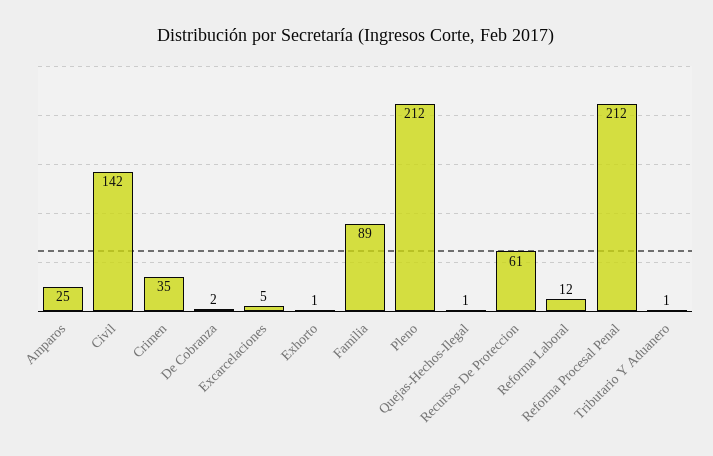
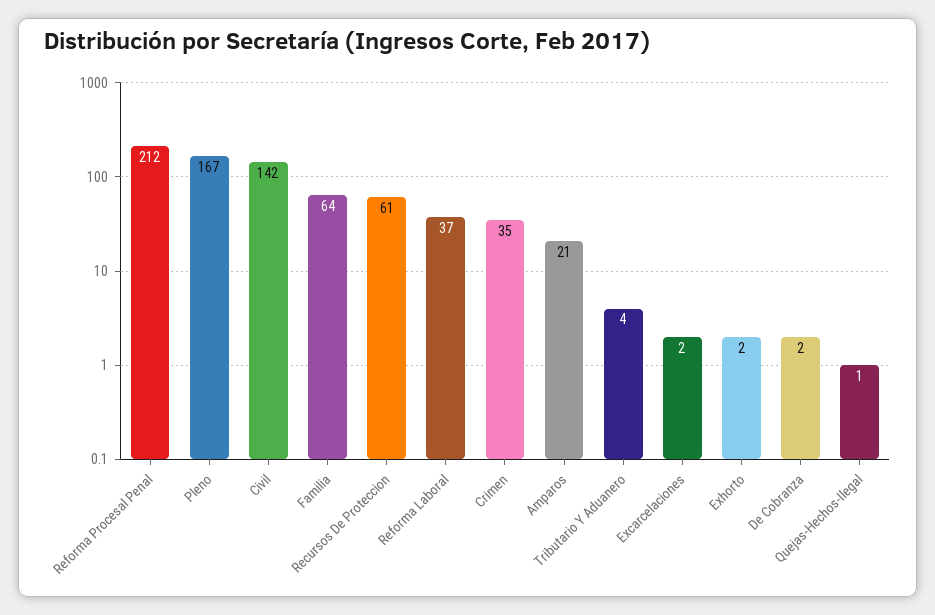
  {
-   "Amparos": 25,
+   "Amparos": 21,
    "Civil": 142,
    "Crimen": 35,
    "De Cobranza": 2,
-   "Excarcelaciones": 5,
+   "Excarcelaciones": 2,
-   "Exhorto": 1,
+   "Exhorto": 2,
-   "Familia": 89,
+   "Familia": 64,
-   "Pleno": 212,
+   "Pleno": 167,
    "Quejas-Hechos-Ilegal": 1,
    "Recursos De Proteccion": 61,
-   "Reforma Laboral": 12,
+   "Reforma Laboral": 37,
    "Reforma Procesal Penal": 212,
-   "Tributario Y Aduanero": 1
+   "Tributario Y Aduanero": 4
  }

